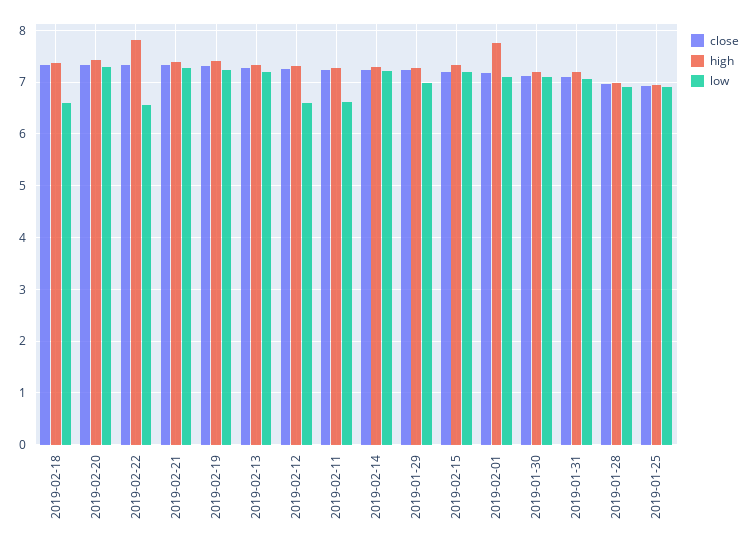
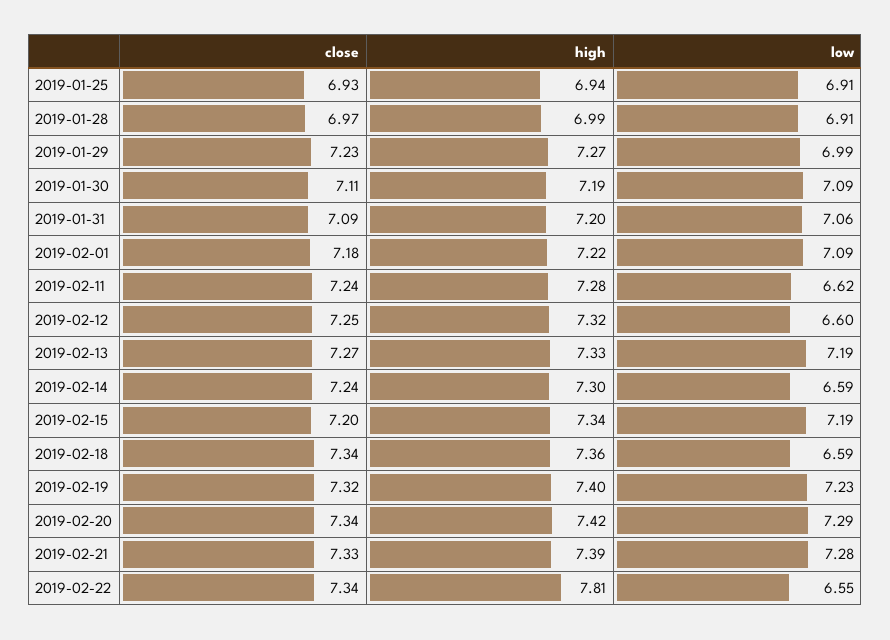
  {
    "close": {
      "2019-02-18": 7.34,
      "2019-02-20": 7.34,
      "2019-02-22": 7.34,
      "2019-02-21": 7.33,
      "2019-02-19": 7.32,
      "2019-02-13": 7.27,
      "2019-02-12": 7.25,
      "2019-02-11": 7.24,
      "2019-02-14": 7.24,
      "2019-01-29": 7.23,
      "2019-02-15": 7.2,
      "2019-02-01": 7.18,
      "2019-01-30": 7.11,
      "2019-01-31": 7.09,
      "2019-01-28": 6.97,
      "2019-01-25": 6.93
    },
    "high": {
      "2019-02-18": 7.36,
      "2019-02-20": 7.42,
      "2019-02-22": 7.81,
      "2019-02-21": 7.39,
      "2019-02-19": 7.4,
      "2019-02-13": 7.33,
      "2019-02-12": 7.32,
      "2019-02-11": 7.28,
      "2019-02-14": 7.3,
      "2019-01-29": 7.27,
      "2019-02-15": 7.34,
-     "2019-02-01": 7.8,
+     "2019-02-01": 7.22,
      "2019-01-30": 7.19,
      "2019-01-31": 7.2,
      "2019-01-28": 6.99,
      "2019-01-25": 6.94
    },
    "low": {
      "2019-02-18": 6.59,
      "2019-02-20": 7.29,
      "2019-02-22": 6.55,
      "2019-02-21": 7.28,
      "2019-02-19": 7.23,
      "2019-02-13": 7.19,
      "2019-02-12": 6.6,
      "2019-02-11": 6.62,
-     "2019-02-14": 7.2,
+     "2019-02-14": 6.59,
      "2019-01-29": 6.99,
      "2019-02-15": 7.19,
      "2019-02-01": 7.09,
      "2019-01-30": 7.09,
      "2019-01-31": 7.06,
      "2019-01-28": 6.91,
      "2019-01-25": 6.91
    }
  }

